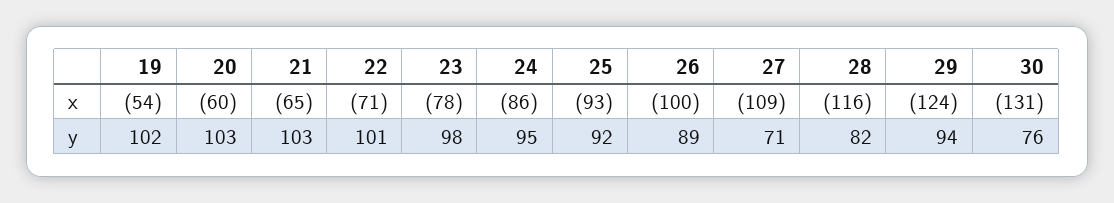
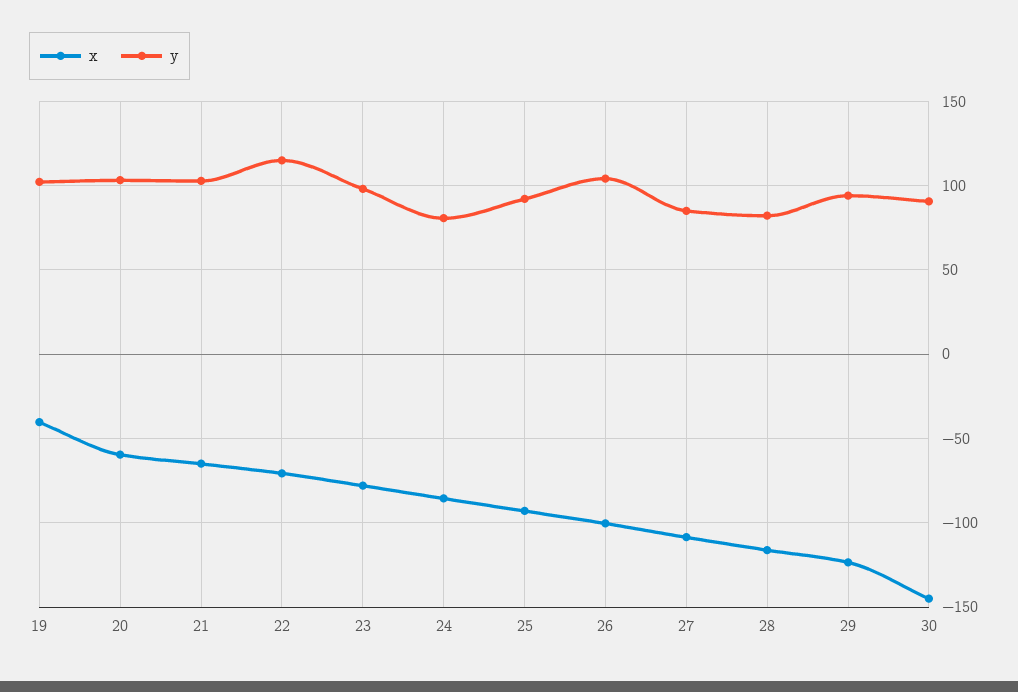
  {
    "x": {
-     "19": -54,
+     "19": -40,
      "20": -60,
      "21": -65,
      "22": -71,
      "23": -78,
      "24": -86,
      "25": -93,
      "26": -100,
      "27": -109,
      "28": -116,
      "29": -124,
-     "30": -131
+     "30": -145
    },
    "y": {
      "19": 102,
      "20": 103,
      "21": 103,
-     "22": 101,
+     "22": 115,
      "23": 98,
-     "24": 95,
+     "24": 80,
      "25": 92,
-     "26": 89,
+     "26": 105,
-     "27": 71,
+     "27": 85,
      "28": 82,
      "29": 94,
-     "30": 76
+     "30": 90
    }
  }

